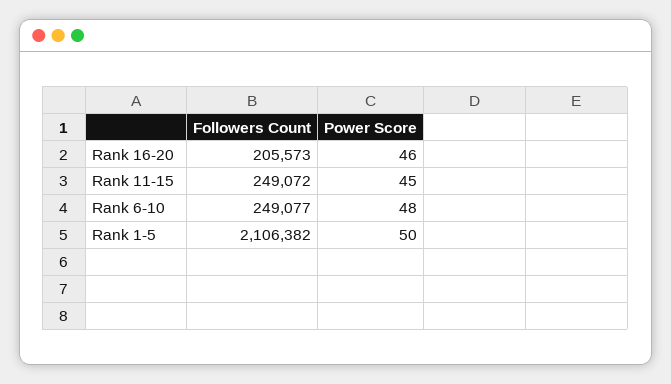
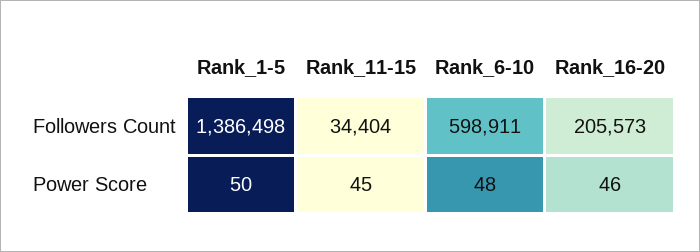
  {
    "Followers Count": {
      "Rank 16-20": 205573,
-     "Rank 11-15": 249072,
+     "Rank 11-15": 34404,
-     "Rank 6-10": 249077,
+     "Rank 6-10": 598911,
-     "Rank 1-5": 2106382
+     "Rank 1-5": 1386498
    },
    "Power Score": {
      "Rank 16-20": 46,
      "Rank 11-15": 45,
      "Rank 6-10": 48,
      "Rank 1-5": 50
    }
  }

